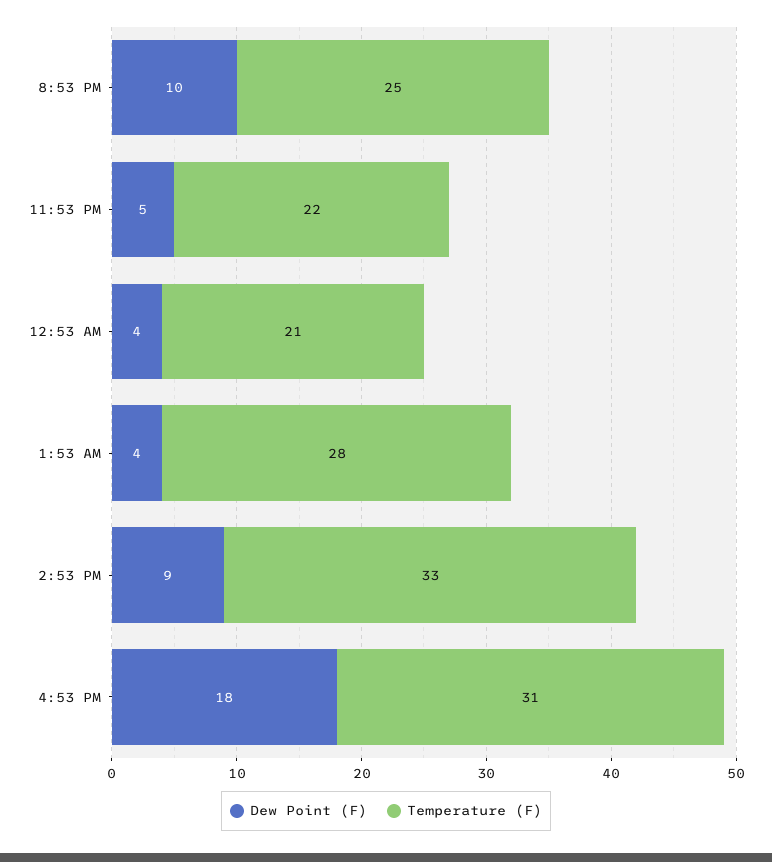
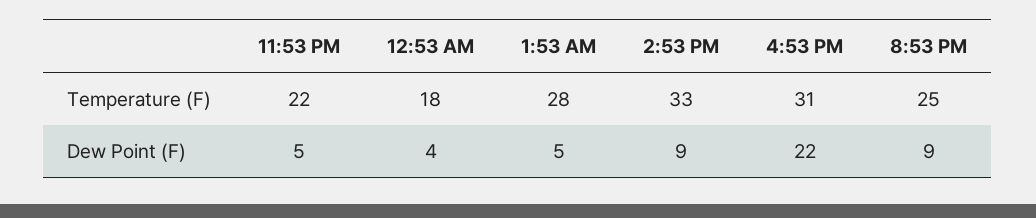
  {
    "Dew Point (F)": {
-     "8:53 PM": 10,
+     "8:53 PM": 9,
      "11:53 PM": 5,
      "12:53 AM": 4,
-     "1:53 AM": 4,
+     "1:53 AM": 5,
      "2:53 PM": 9,
-     "4:53 PM": 18
+     "4:53 PM": 22
    },
    "Temperature (F)": {
      "8:53 PM": 25,
      "11:53 PM": 22,
-     "12:53 AM": 21,
+     "12:53 AM": 18,
      "1:53 AM": 28,
      "2:53 PM": 33,
      "4:53 PM": 31
    }
  }

